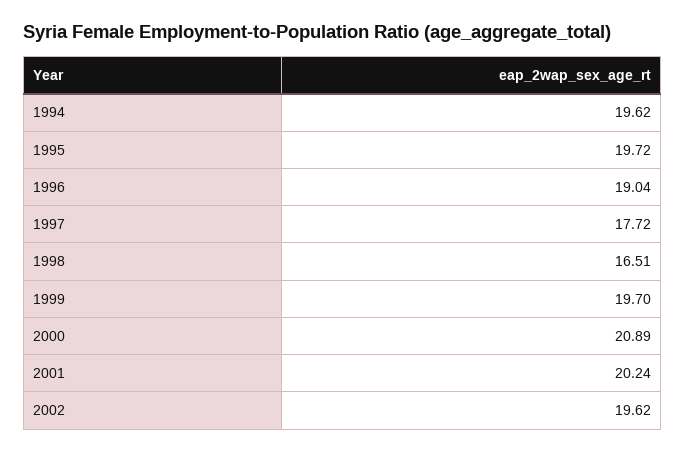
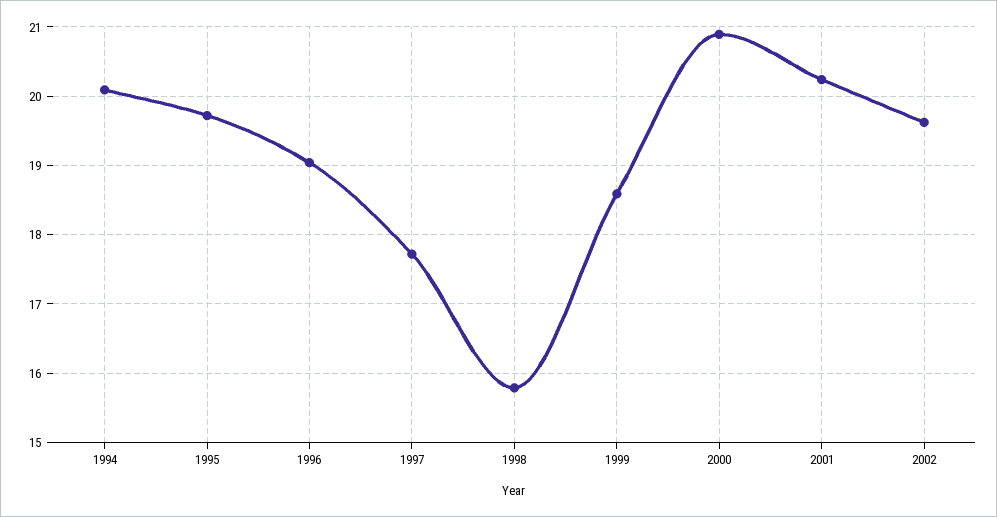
  {
-   "1994": 19.62,
+   "1994": 20.1,
    "1995": 19.72,
    "1996": 19.04,
    "1997": 17.72,
-   "1998": 16.51,
+   "1998": 15.8,
-   "1999": 19.7,
+   "1999": 18.6,
    "2000": 20.89,
    "2001": 20.24,
    "2002": 19.62
  }

